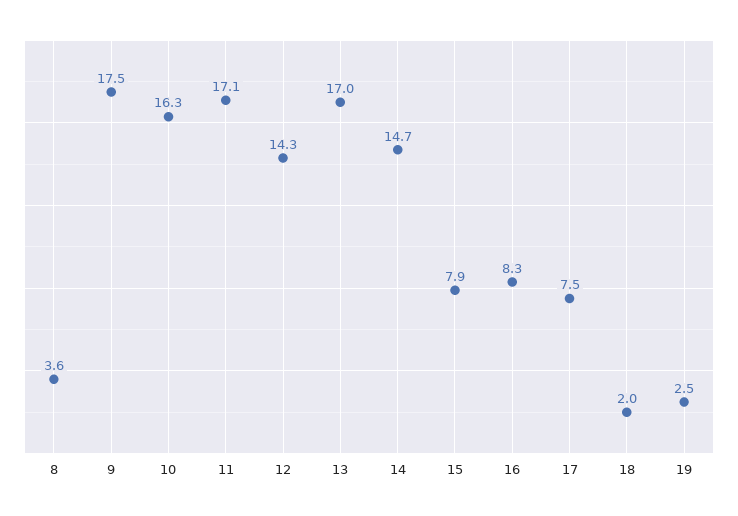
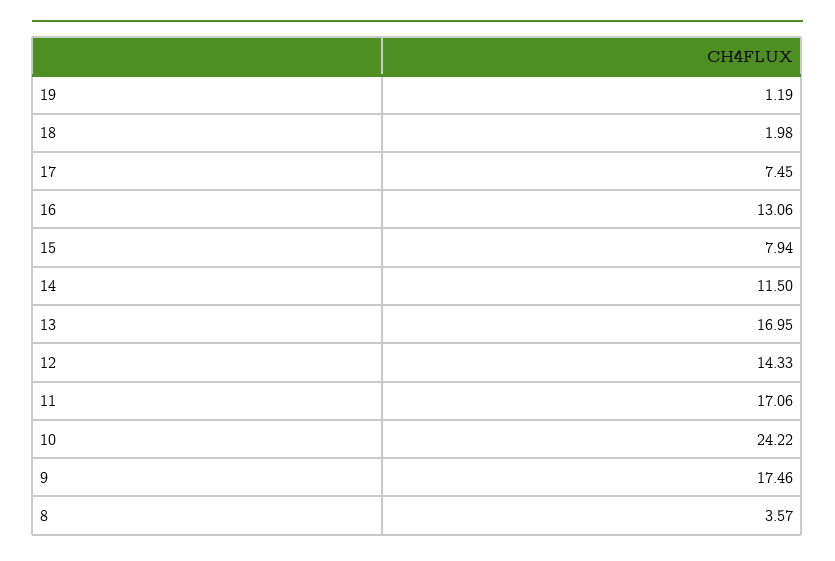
  {
    "8": 3.57,
    "9": 17.46,
-   "10": 16.3,
+   "10": 24.22,
    "11": 17.06,
    "12": 14.33,
    "13": 16.95,
-   "14": 14.7,
+   "14": 11.5,
    "15": 7.94,
-   "16": 8.3,
+   "16": 13.06,
    "17": 7.45,
    "18": 1.98,
-   "19": 2.5
+   "19": 1.19
  }

